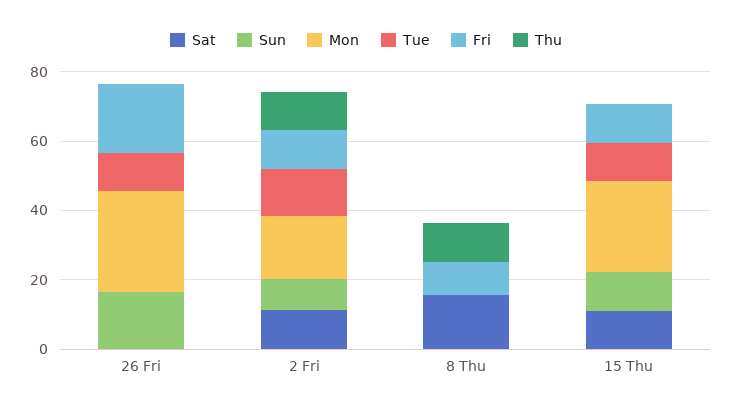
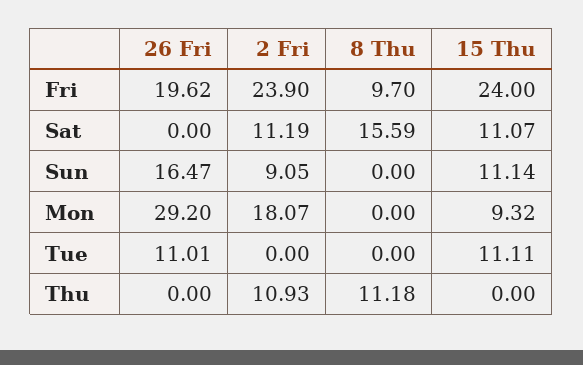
  {
    "Sat": {
      "26 Fri": 0,
      "2 Fri": 11.19,
      "8 Thu": 15.59,
      "15 Thu": 11.07
    },
    "Sun": {
      "26 Fri": 16.47,
      "2 Fri": 9.05,
      "8 Thu": 0,
      "15 Thu": 11.14
    },
    "Mon": {
      "26 Fri": 29.2,
      "2 Fri": 18.07,
      "8 Thu": 0,
-     "15 Thu": 25
+     "15 Thu": 9.32
    },
    "Tue": {
      "26 Fri": 11.01,
-     "2 Fri": 15,
+     "2 Fri": 0,
      "8 Thu": 0,
      "15 Thu": 11.11
    },
    "Fri": {
      "26 Fri": 19.62,
-     "2 Fri": 10,
+     "2 Fri": 23.9,
      "8 Thu": 9.7,
-     "15 Thu": 10
+     "15 Thu": 24
    },
    "Thu": {
      "26 Fri": 0,
      "2 Fri": 10.93,
      "8 Thu": 11.18,
      "15 Thu": 0
    }
  }

